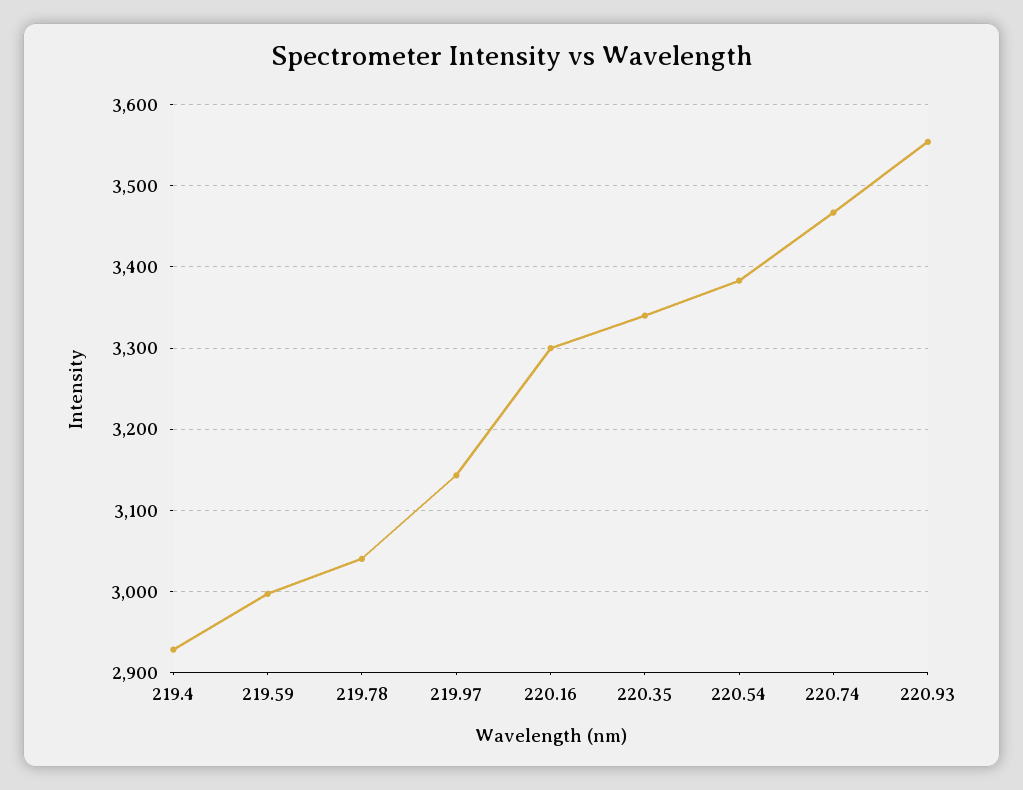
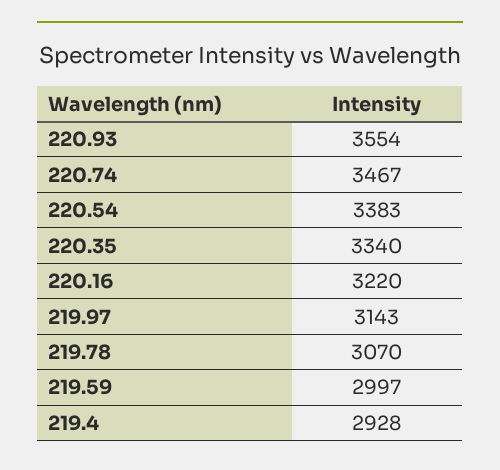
  {
    "219.4": 2928,
    "219.59": 2997,
-   "219.78": 3040,
+   "219.78": 3070,
    "219.97": 3143,
-   "220.16": 3300,
+   "220.16": 3220,
    "220.35": 3340,
    "220.54": 3383,
    "220.74": 3467,
    "220.93": 3554
  }

